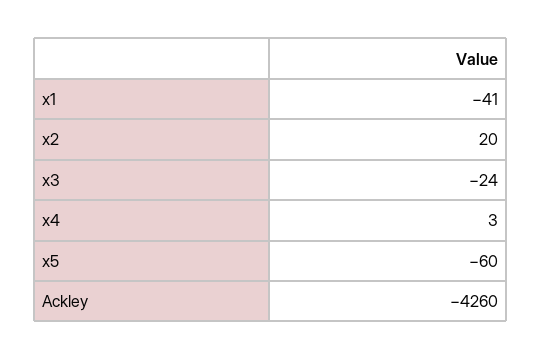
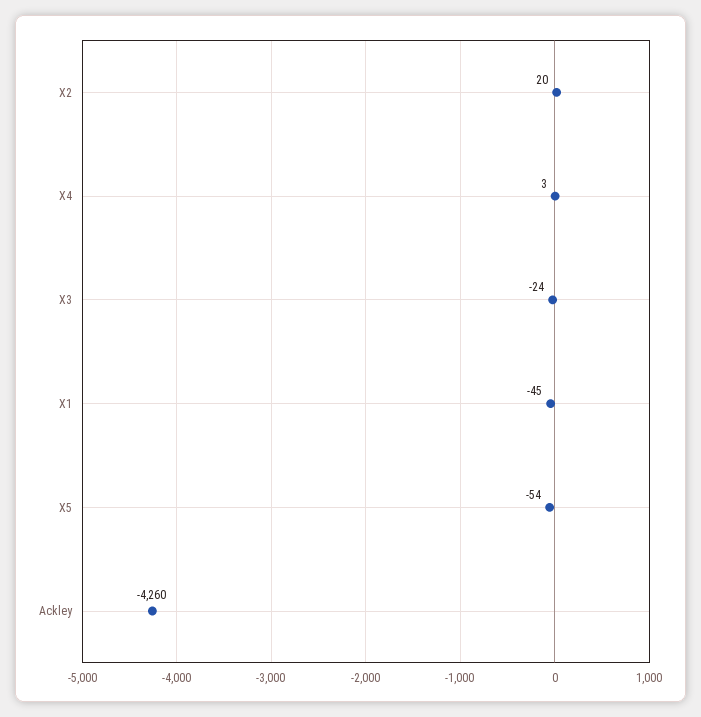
  {
-   "x1": -41,
+   "x1": -45,
    "x2": 20,
    "x3": -24,
    "x4": 3,
-   "x5": -60,
+   "x5": -54,
    "Ackley": -4260
  }

